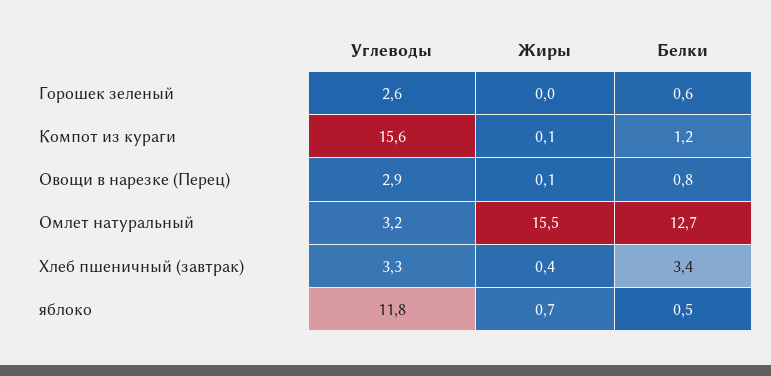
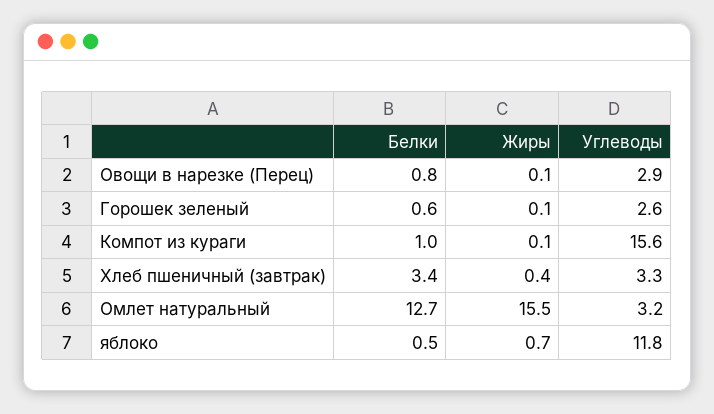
  {
    "Углеводы": {
      "Горошек зеленый": 2.6,
      "Компот из кураги": 15.6,
      "Овощи в нарезке (Перец)": 2.9,
      "Омлет натуральный": 3.2,
      "Хлеб пшеничный (завтрак)": 3.3,
      "яблоко": 11.8
    },
    "Жиры": {
-     "Горошек зеленый": 0,
+     "Горошек зеленый": 0.1,
      "Компот из кураги": 0.1,
      "Овощи в нарезке (Перец)": 0.1,
      "Омлет натуральный": 15.5,
      "Хлеб пшеничный (завтрак)": 0.4,
      "яблоко": 0.7
    },
    "Белки": {
      "Горошек зеленый": 0.6,
-     "Компот из кураги": 1.2,
+     "Компот из кураги": 1,
      "Овощи в нарезке (Перец)": 0.8,
      "Омлет натуральный": 12.7,
      "Хлеб пшеничный (завтрак)": 3.4,
      "яблоко": 0.5
    }
  }

